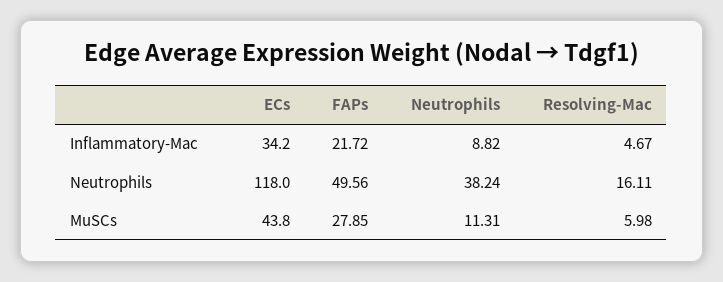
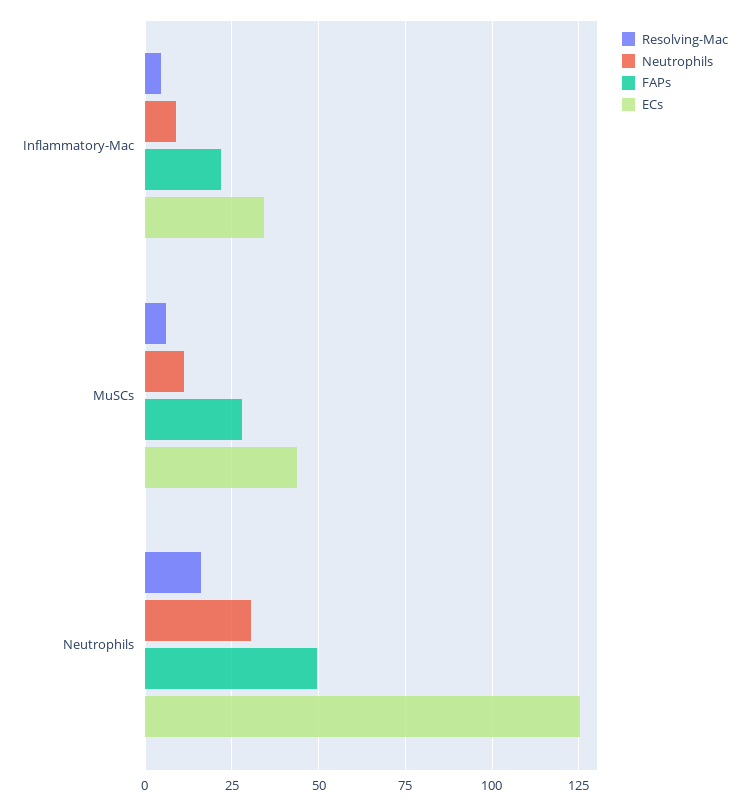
  {
    "ECs": {
      "Inflammatory-Mac": 34.2,
-     "Neutrophils": 118,
+     "Neutrophils": 125,
      "MuSCs": 43.8
    },
    "FAPs": {
      "Inflammatory-Mac": 21.72,
      "Neutrophils": 49.56,
      "MuSCs": 27.85
    },
    "Neutrophils": {
      "Inflammatory-Mac": 8.82,
-     "Neutrophils": 38.24,
+     "Neutrophils": 30,
      "MuSCs": 11.31
    },
    "Resolving-Mac": {
      "Inflammatory-Mac": 4.67,
      "Neutrophils": 16.11,
      "MuSCs": 5.98
    }
  }

